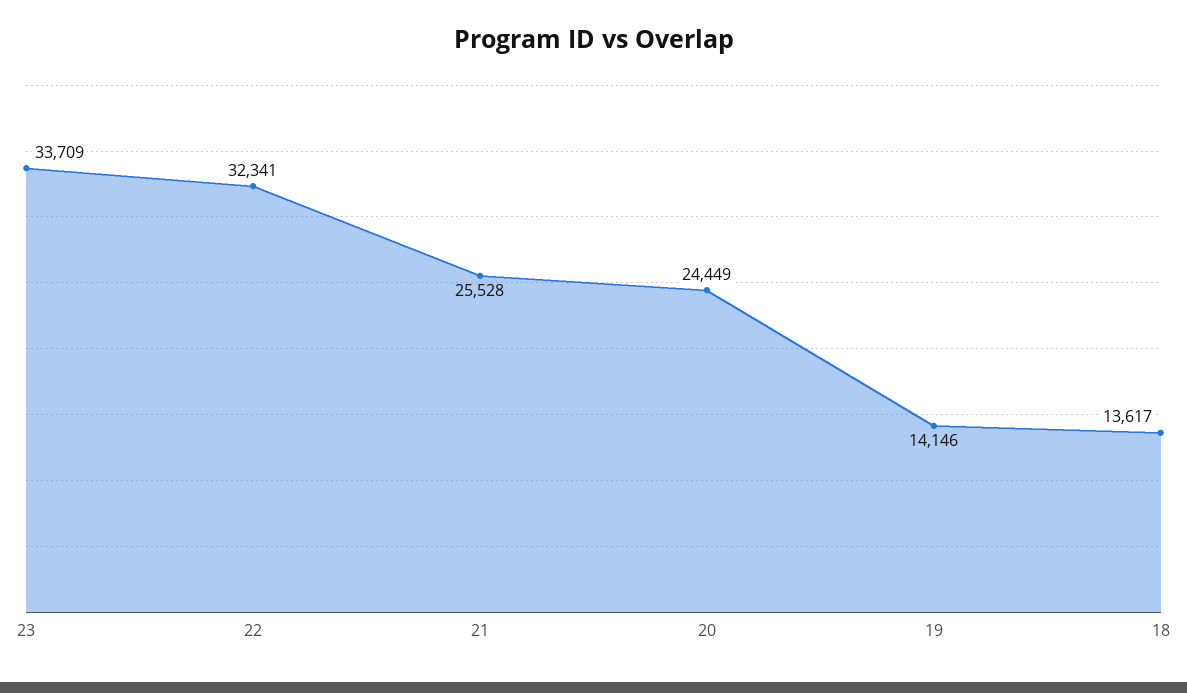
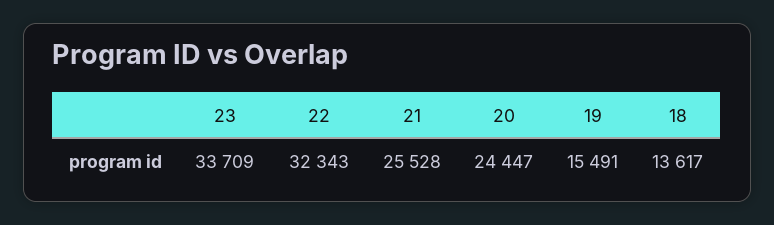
  {
    "23": 33709,
-   "22": 32341,
+   "22": 32343,
    "21": 25528,
-   "20": 24449,
+   "20": 24447,
-   "19": 14146,
+   "19": 15491,
    "18": 13617
  }

